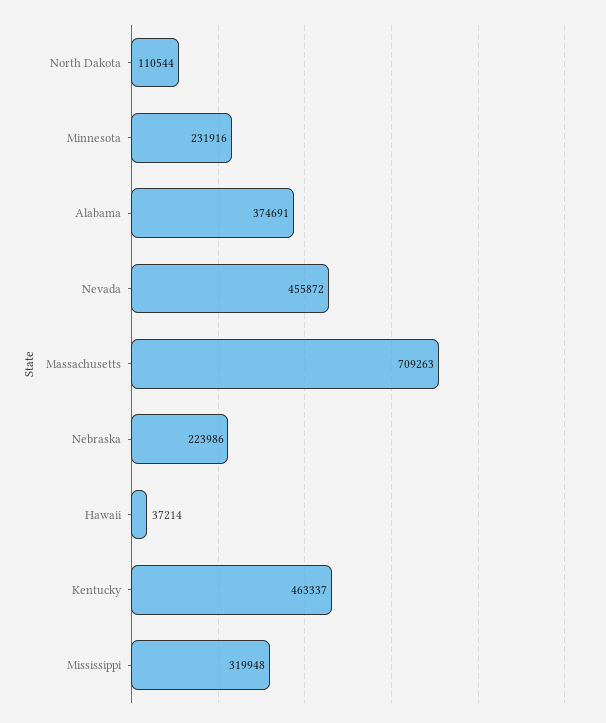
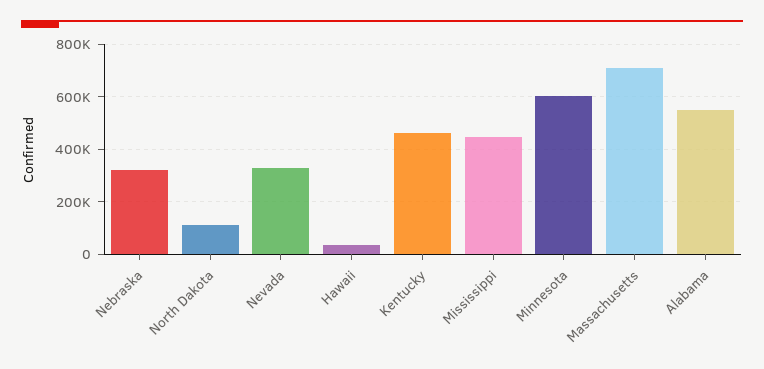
  {
    "North Dakota": 110544,
-   "Minnesota": 231916,
+   "Minnesota": 600000,
-   "Alabama": 374691,
+   "Alabama": 550000,
-   "Nevada": 455872,
+   "Nevada": 325000,
    "Massachusetts": 709263,
-   "Nebraska": 223986,
+   "Nebraska": 325000,
    "Hawaii": 37214,
    "Kentucky": 463337,
-   "Mississippi": 319948
+   "Mississippi": 450000
  }

